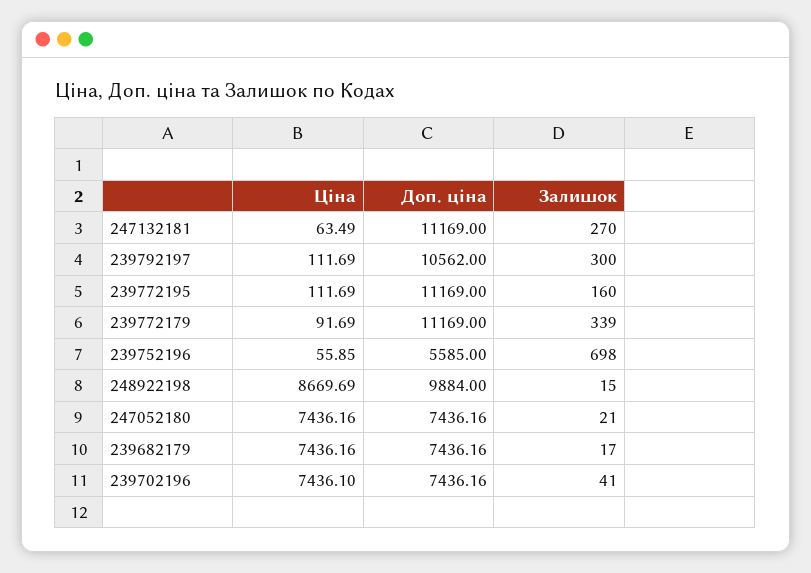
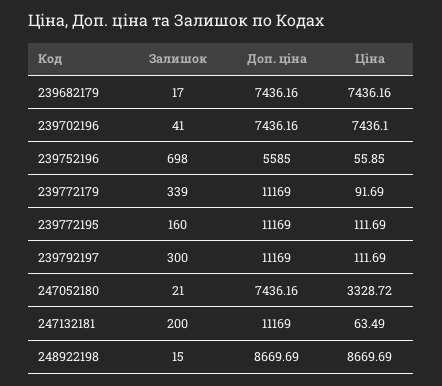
  {
    "Ціна": {
      "247132181": 63.49,
      "239792197": 111.69,
      "239772195": 111.69,
      "239772179": 91.69,
      "239752196": 55.85,
      "248922198": 8669.69,
-     "247052180": 7436.16,
+     "247052180": 3328.72,
      "239682179": 7436.16,
      "239702196": 7436.1
    },
    "Доп. ціна": {
      "247132181": 11169,
-     "239792197": 10562,
+     "239792197": 11169,
      "239772195": 11169,
      "239772179": 11169,
      "239752196": 5585,
-     "248922198": 9884,
+     "248922198": 8669.69,
      "247052180": 7436.16,
      "239682179": 7436.16,
      "239702196": 7436.16
    },
    "Залишок": {
-     "247132181": 270,
+     "247132181": 200,
      "239792197": 300,
      "239772195": 160,
      "239772179": 339,
      "239752196": 698,
      "248922198": 15,
      "247052180": 21,
      "239682179": 17,
      "239702196": 41
    }
  }

